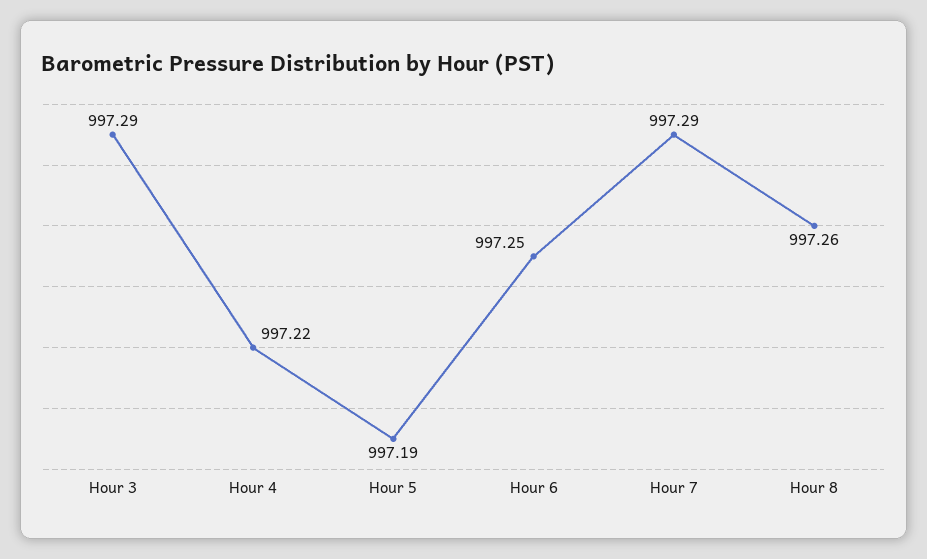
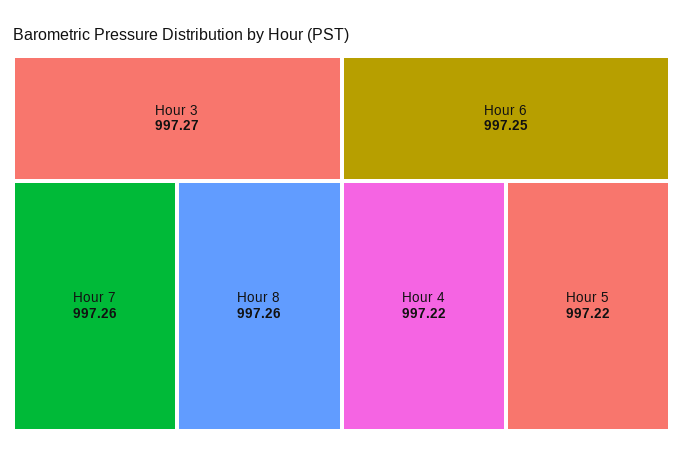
  {
-   "Hour 3": 997.29,
+   "Hour 3": 997.27,
    "Hour 4": 997.22,
-   "Hour 5": 997.19,
+   "Hour 5": 997.22,
    "Hour 6": 997.25,
-   "Hour 7": 997.29,
+   "Hour 7": 997.26,
    "Hour 8": 997.26
  }

